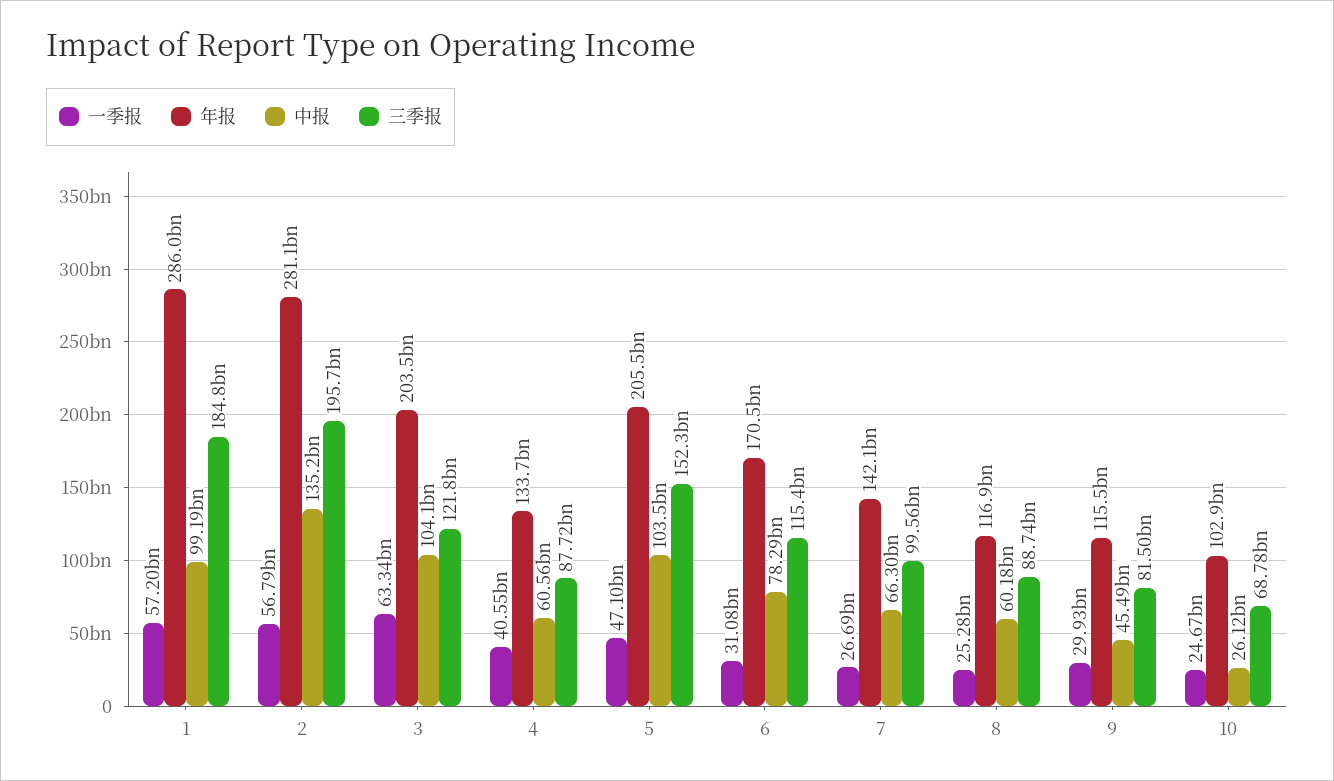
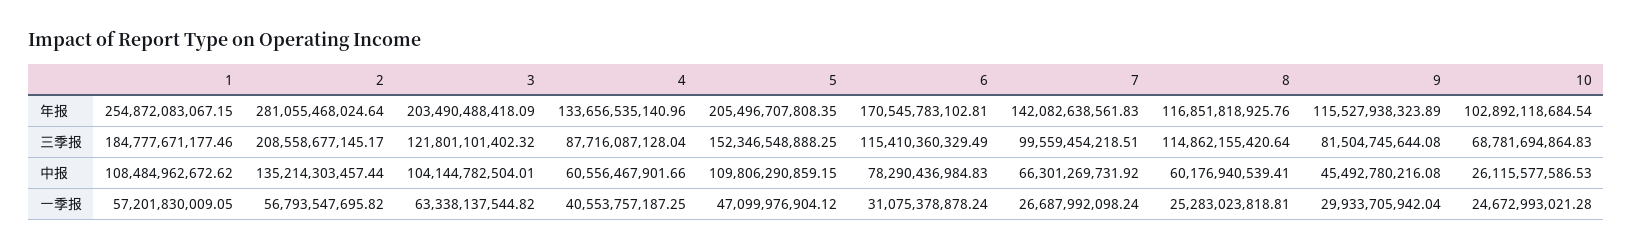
  {
    "一季报": {
      "1": 57201830009.05,
      "2": 56793547695.82,
      "3": 63338137544.82,
      "4": 40553757187.25,
      "5": 47099976904.12,
      "6": 31075378878.24,
      "7": 26687992098.24,
      "8": 25283023818.81,
      "9": 29933705942.04,
      "10": 24672993021.28
    },
    "年报": {
-     "1": 286000000000,
+     "1": 254872083067.15,
      "2": 281055468024.64,
      "3": 203490488418.09,
      "4": 133656535140.96,
      "5": 205496707808.35,
      "6": 170545783102.81,
      "7": 142082638561.83,
      "8": 116851818925.76,
      "9": 115527938323.89,
      "10": 102892118684.54
    },
    "中报": {
-     "1": 99190000000,
+     "1": 108484962672.62,
      "2": 135214303457.44,
      "3": 104144782504.01,
      "4": 60556467901.66,
-     "5": 103500000000,
+     "5": 109806290859.15,
      "6": 78290436984.83,
      "7": 66301269731.92,
      "8": 60176940539.41,
      "9": 45492780216.08,
      "10": 26115577586.53
    },
    "三季报": {
      "1": 184777671177.46,
-     "2": 195700000000,
+     "2": 208558677145.17,
      "3": 121801101402.32,
      "4": 87716087128.04,
      "5": 152346548888.25,
      "6": 115410360329.49,
      "7": 99559454218.51,
-     "8": 88740000000,
+     "8": 114862155420.64,
      "9": 81504745644.08,
      "10": 68781694864.83
    }
  }

